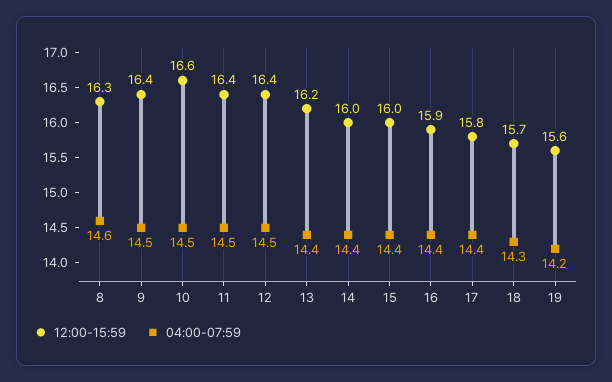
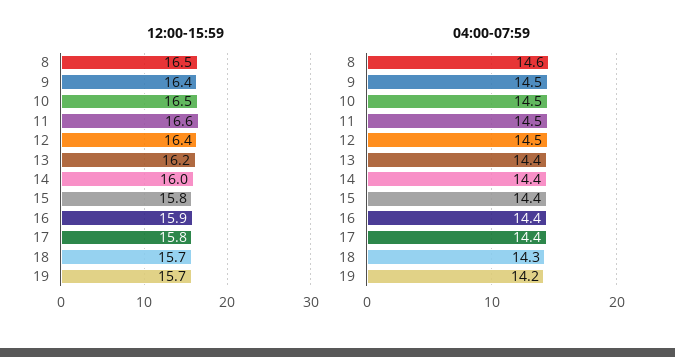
  {
    "12:00-15:59": {
-     "8": 16.3,
+     "8": 16.5,
      "9": 16.4,
-     "10": 16.6,
+     "10": 16.5,
-     "11": 16.4,
+     "11": 16.6,
      "12": 16.4,
      "13": 16.2,
      "14": 16,
-     "15": 16,
+     "15": 15.8,
      "16": 15.9,
      "17": 15.8,
      "18": 15.7,
-     "19": 15.6
+     "19": 15.7
    },
    "04:00-07:59": {
      "8": 14.6,
      "9": 14.5,
      "10": 14.5,
      "11": 14.5,
      "12": 14.5,
      "13": 14.4,
      "14": 14.4,
      "15": 14.4,
      "16": 14.4,
      "17": 14.4,
      "18": 14.3,
      "19": 14.2
    }
  }

